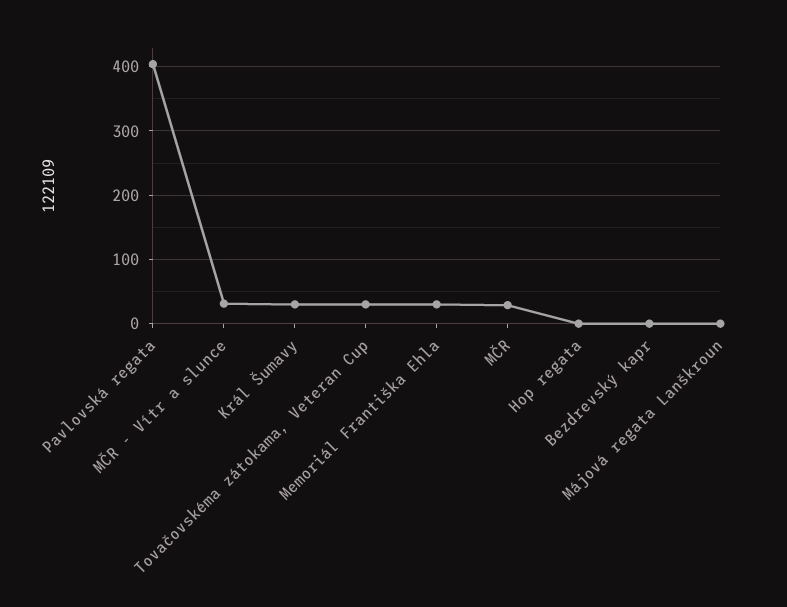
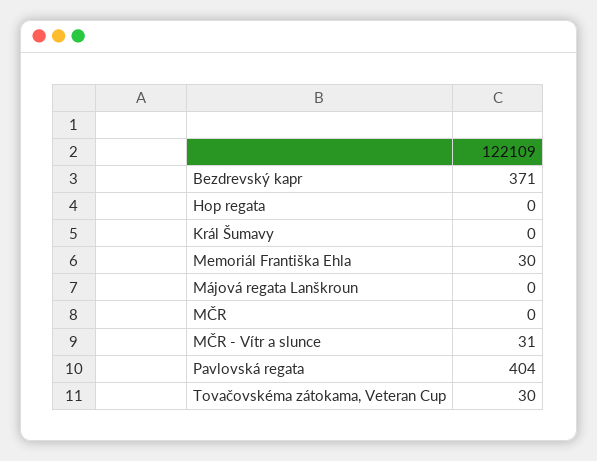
  {
    "Pavlovská regata": 404,
    "MČR - Vítr a slunce": 31,
-   "Král Šumavy": 30,
+   "Král Šumavy": 0,
    "Tovačovskéma zátokama, Veteran Cup": 30,
    "Memoriál Františka Ehla": 30,
-   "MČR": 30,
+   "MČR": 0,
    "Hop regata": 0,
-   "Bezdrevský kapr": 0,
+   "Bezdrevský kapr": 371,
    "Májová regata Lanškroun": 0
  }

